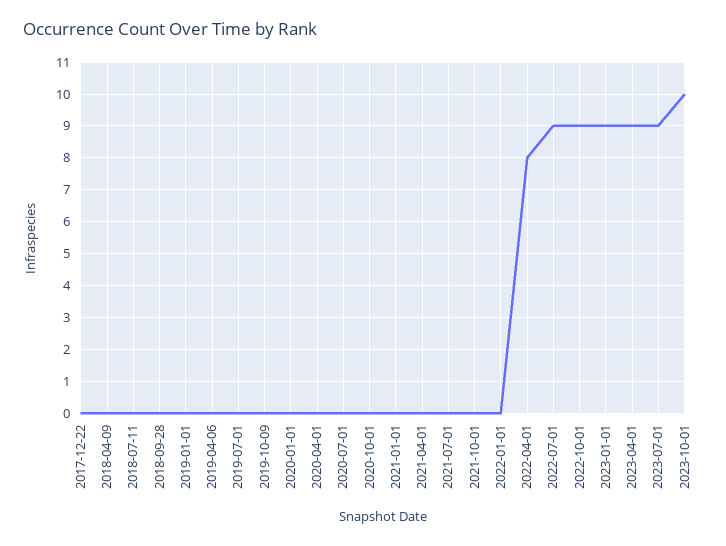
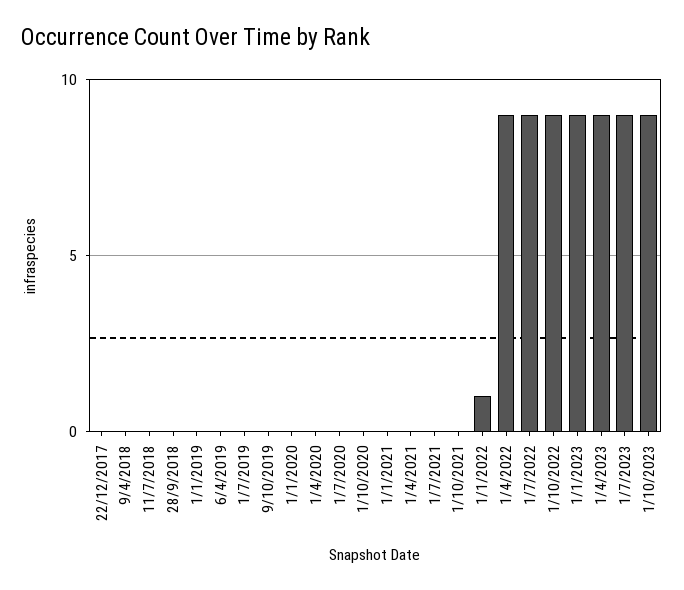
  {
    "2017-12-22": 0,
    "2018-04-09": 0,
    "2018-07-11": 0,
    "2018-09-28": 0,
    "2019-01-01": 0,
    "2019-04-06": 0,
    "2019-07-01": 0,
    "2019-10-09": 0,
    "2020-01-01": 0,
    "2020-04-01": 0,
    "2020-07-01": 0,
    "2020-10-01": 0,
    "2021-01-01": 0,
    "2021-04-01": 0,
    "2021-07-01": 0,
    "2021-10-01": 0,
-   "2022-01-01": 0,
+   "2022-01-01": 1,
-   "2022-04-01": 8,
+   "2022-04-01": 9,
    "2022-07-01": 9,
    "2022-10-01": 9,
    "2023-01-01": 9,
    "2023-04-01": 9,
    "2023-07-01": 9,
-   "2023-10-01": 10
+   "2023-10-01": 9
  }

